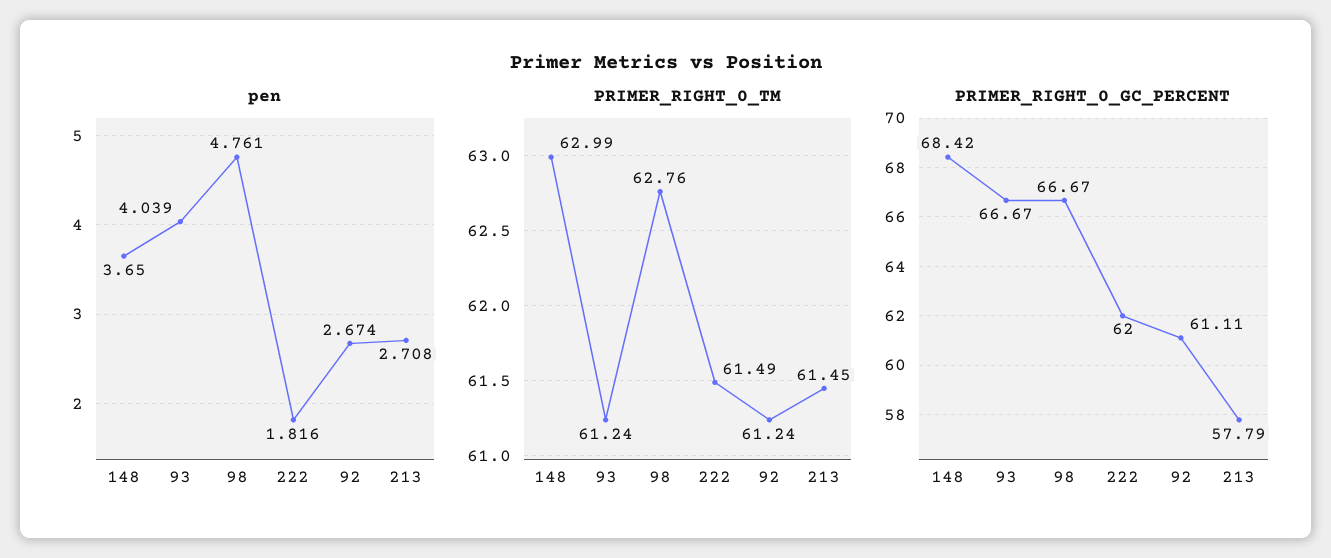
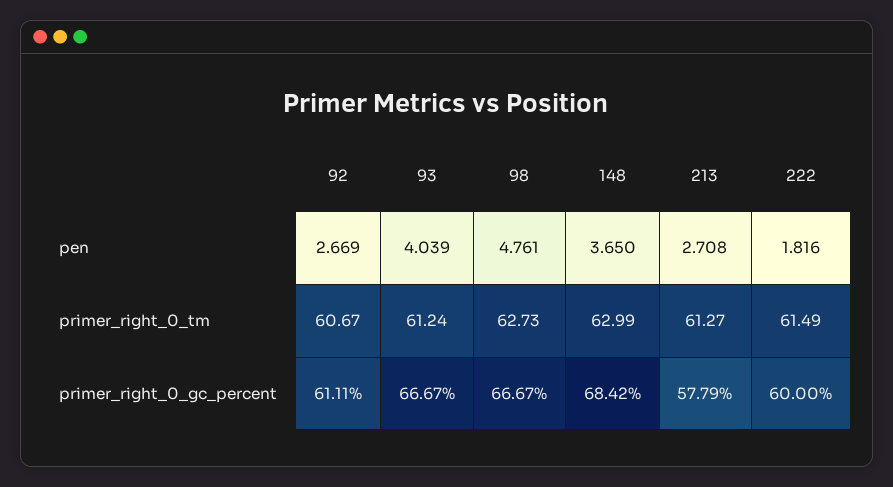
  {
    "pen": {
      "148": 3.65,
      "93": 4.039,
      "98": 4.761,
      "222": 1.816,
-     "92": 2.674,
+     "92": 2.669,
      "213": 2.708
    },
    "PRIMER_RIGHT_0_TM": {
      "148": 62.99,
      "93": 61.24,
-     "98": 62.76,
+     "98": 62.73,
      "222": 61.49,
-     "92": 61.24,
+     "92": 60.67,
-     "213": 61.45
+     "213": 61.27
    },
    "PRIMER_RIGHT_0_GC_PERCENT": {
      "148": 68.42,
      "93": 66.67,
      "98": 66.67,
-     "222": 62,
+     "222": 60,
      "92": 61.11,
      "213": 57.79
    }
  }

